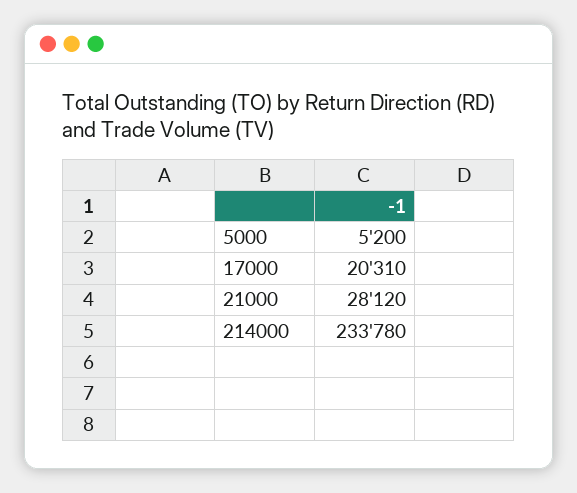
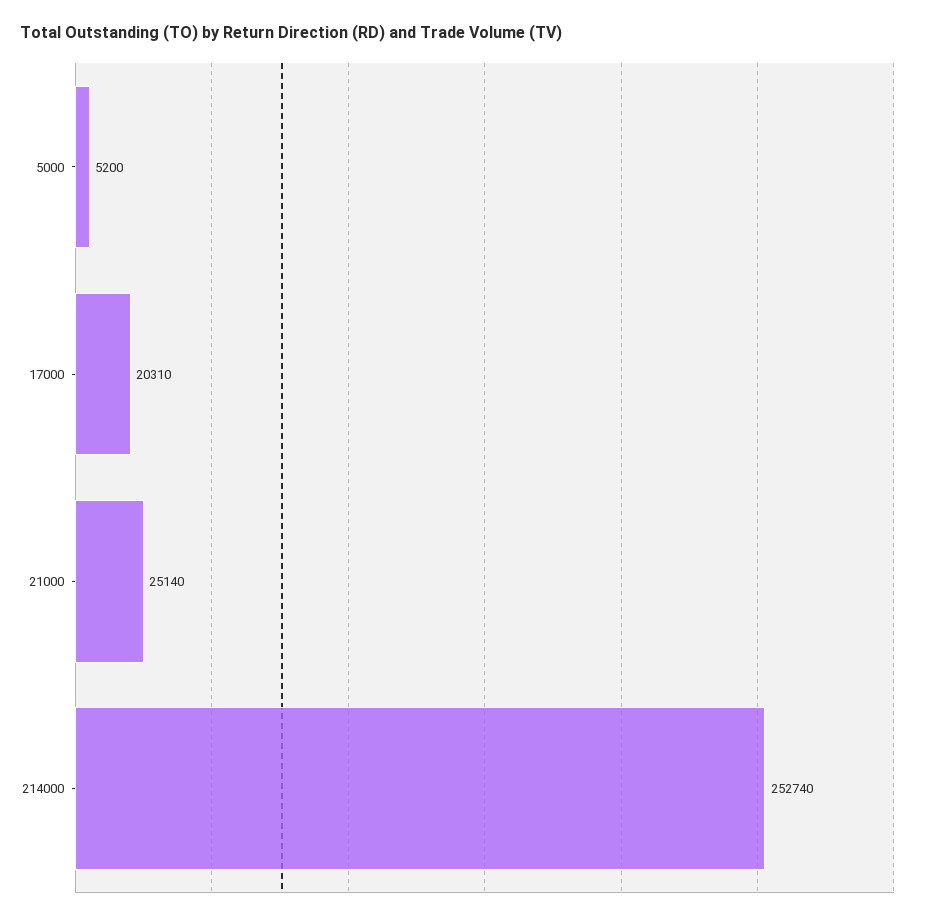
  {
    "5000": 5200,
    "17000": 20310,
-   "21000": 28120,
+   "21000": 25140,
-   "214000": 233780
+   "214000": 252740
  }

